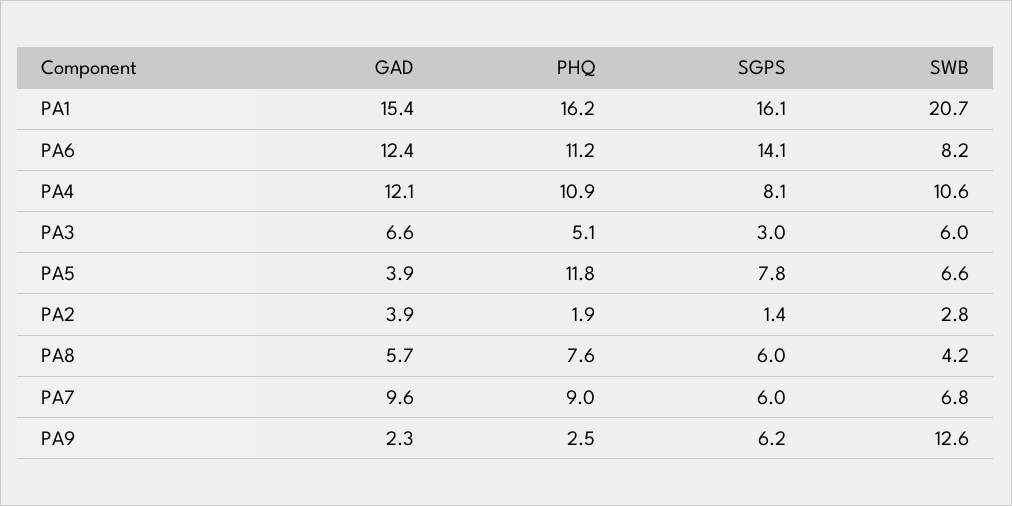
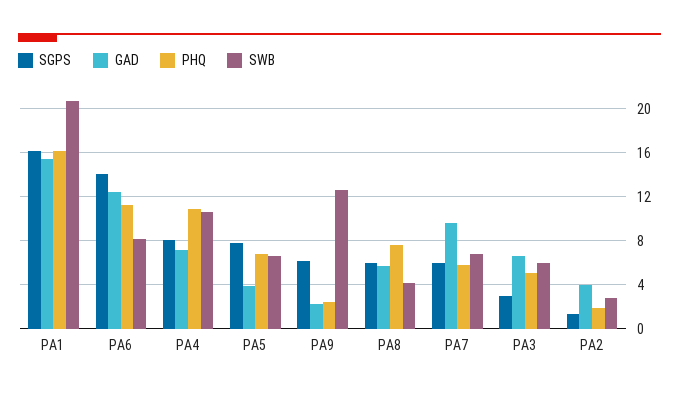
  {
    "GAD": {
      "PA1": 15.4,
      "PA6": 12.4,
-     "PA4": 12.1,
+     "PA4": 7,
      "PA3": 6.6,
      "PA5": 3.9,
      "PA2": 3.9,
      "PA8": 5.7,
      "PA7": 9.6,
      "PA9": 2.3
    },
    "PHQ": {
      "PA1": 16.2,
      "PA6": 11.2,
      "PA4": 10.9,
      "PA3": 5.1,
-     "PA5": 11.8,
+     "PA5": 7,
      "PA2": 1.9,
      "PA8": 7.6,
-     "PA7": 9,
+     "PA7": 6,
      "PA9": 2.5
    },
    "SGPS": {
      "PA1": 16.1,
      "PA6": 14.1,
      "PA4": 8.1,
      "PA3": 3,
      "PA5": 7.8,
      "PA2": 1.4,
      "PA8": 6,
      "PA7": 6,
      "PA9": 6.2
    },
    "SWB": {
      "PA1": 20.7,
      "PA6": 8.2,
      "PA4": 10.6,
      "PA3": 6,
      "PA5": 6.6,
      "PA2": 2.8,
      "PA8": 4.2,
      "PA7": 6.8,
      "PA9": 12.6
    }
  }

